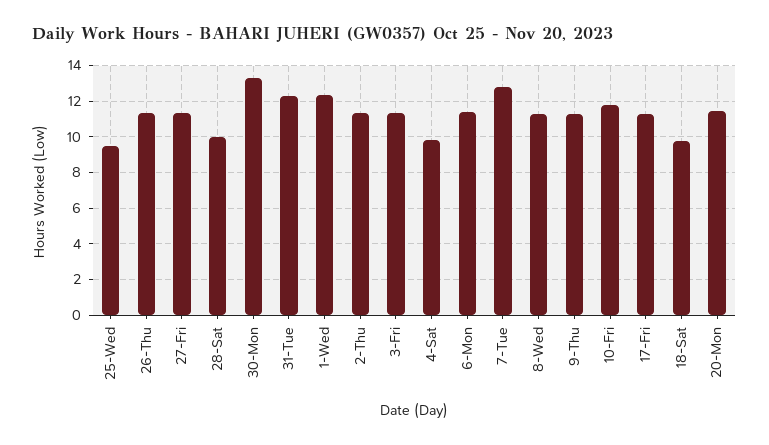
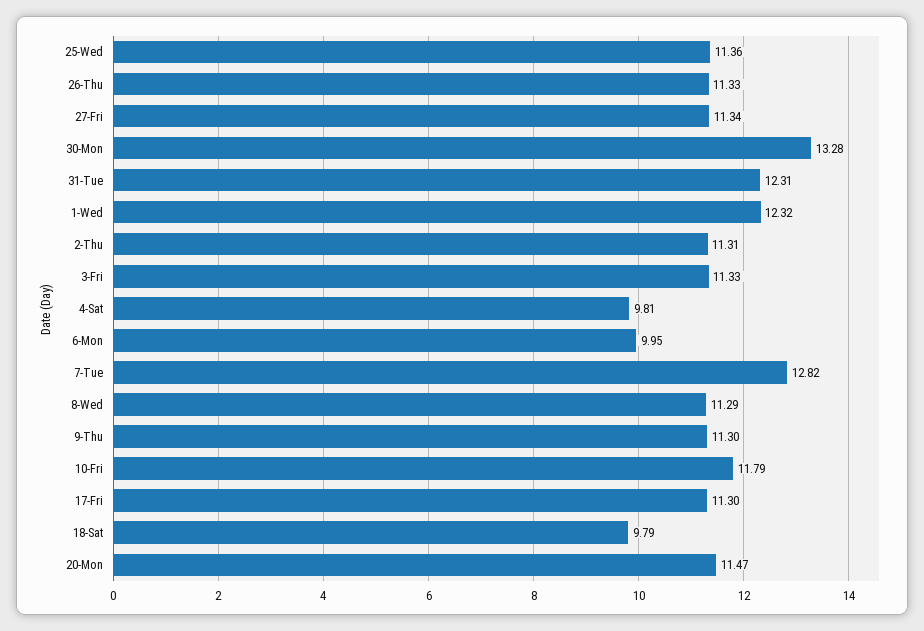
  {
-   "25-Wed": 9.5,
+   "25-Wed": 11.36,
    "26-Thu": 11.33,
    "27-Fri": 11.34,
-   "28-Sat": 10,
    "30-Mon": 13.28,
    "31-Tue": 12.31,
    "1-Wed": 12.32,
    "2-Thu": 11.31,
    "3-Fri": 11.33,
    "4-Sat": 9.81,
-   "6-Mon": 11.5,
+   "6-Mon": 9.95,
    "7-Tue": 12.82,
    "8-Wed": 11.29,
    "9-Thu": 11.3,
    "10-Fri": 11.79,
    "17-Fri": 11.3,
    "18-Sat": 9.79,
    "20-Mon": 11.47
  }

